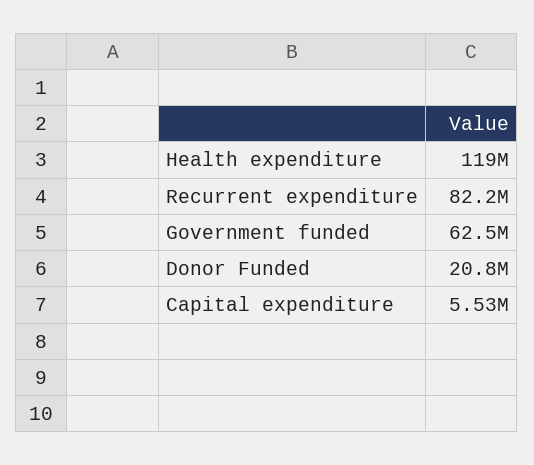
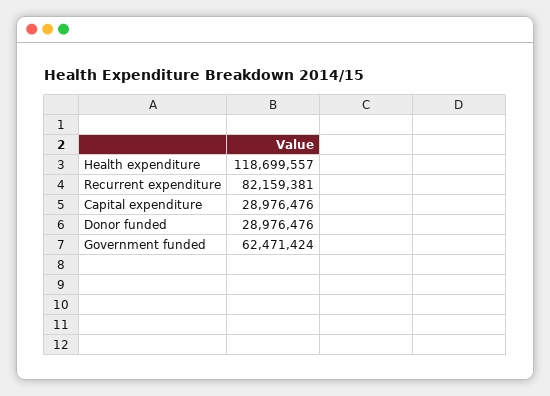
  {
    "Health expenditure": 118699557,
    "Recurrent expenditure": 82159381,
    "Government funded": 62471424,
-   "Donor Funded": 20800000,
+   "Donor Funded": 28976476,
-   "Capital expenditure": 5530000
+   "Capital expenditure": 28976476
  }

